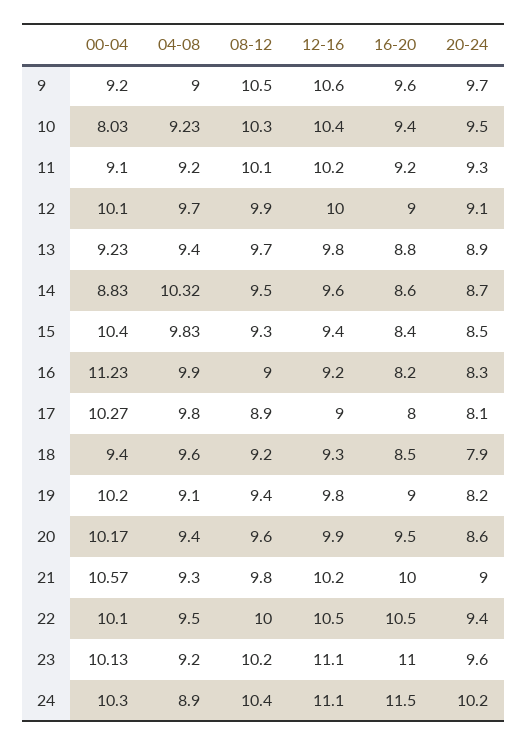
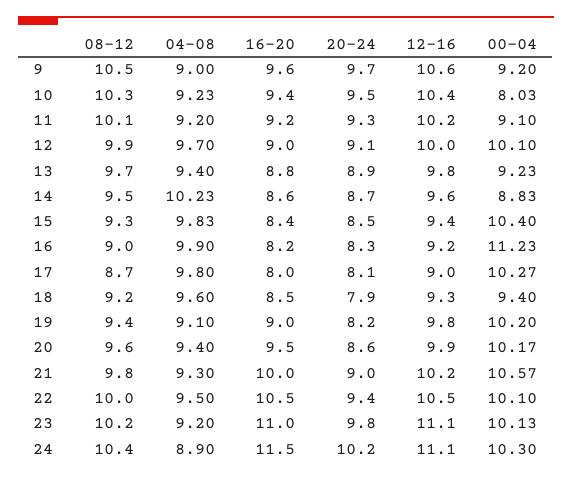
  {
    "00-04": {
      "9": 9.2,
      "10": 8.03,
      "11": 9.1,
      "12": 10.1,
      "13": 9.23,
      "14": 8.83,
      "15": 10.4,
      "16": 11.23,
      "17": 10.27,
      "18": 9.4,
      "19": 10.2,
      "20": 10.17,
      "21": 10.57,
      "22": 10.1,
      "23": 10.13,
      "24": 10.3
    },
    "04-08": {
      "9": 9,
      "10": 9.23,
      "11": 9.2,
      "12": 9.7,
      "13": 9.4,
-     "14": 10.32,
+     "14": 10.23,
      "15": 9.83,
      "16": 9.9,
      "17": 9.8,
      "18": 9.6,
      "19": 9.1,
      "20": 9.4,
      "21": 9.3,
      "22": 9.5,
      "23": 9.2,
      "24": 8.9
    },
    "08-12": {
      "9": 10.5,
      "10": 10.3,
      "11": 10.1,
      "12": 9.9,
      "13": 9.7,
      "14": 9.5,
      "15": 9.3,
      "16": 9,
-     "17": 8.9,
+     "17": 8.7,
      "18": 9.2,
      "19": 9.4,
      "20": 9.6,
      "21": 9.8,
      "22": 10,
      "23": 10.2,
      "24": 10.4
    },
    "12-16": {
      "9": 10.6,
      "10": 10.4,
      "11": 10.2,
      "12": 10,
      "13": 9.8,
      "14": 9.6,
      "15": 9.4,
      "16": 9.2,
      "17": 9,
      "18": 9.3,
      "19": 9.8,
      "20": 9.9,
      "21": 10.2,
      "22": 10.5,
      "23": 11.1,
      "24": 11.1
    },
    "16-20": {
      "9": 9.6,
      "10": 9.4,
      "11": 9.2,
      "12": 9,
      "13": 8.8,
      "14": 8.6,
      "15": 8.4,
      "16": 8.2,
      "17": 8,
      "18": 8.5,
      "19": 9,
      "20": 9.5,
      "21": 10,
      "22": 10.5,
      "23": 11,
      "24": 11.5
    },
    "20-24": {
      "9": 9.7,
      "10": 9.5,
      "11": 9.3,
      "12": 9.1,
      "13": 8.9,
      "14": 8.7,
      "15": 8.5,
      "16": 8.3,
      "17": 8.1,
      "18": 7.9,
      "19": 8.2,
      "20": 8.6,
      "21": 9,
      "22": 9.4,
-     "23": 9.6,
+     "23": 9.8,
      "24": 10.2
    }
  }

